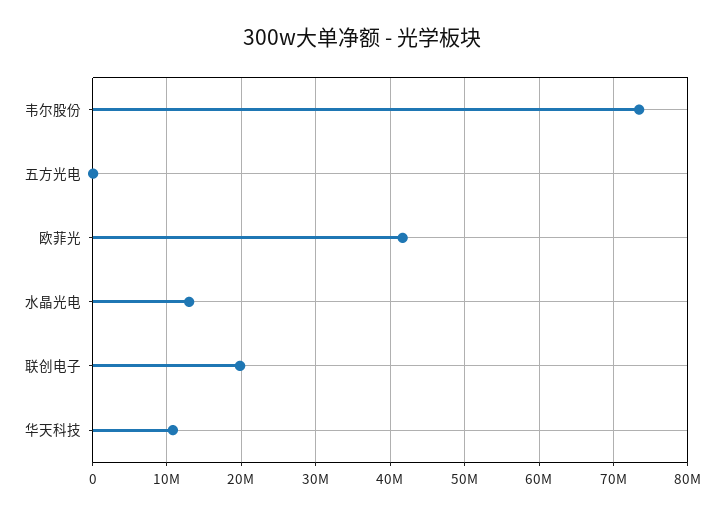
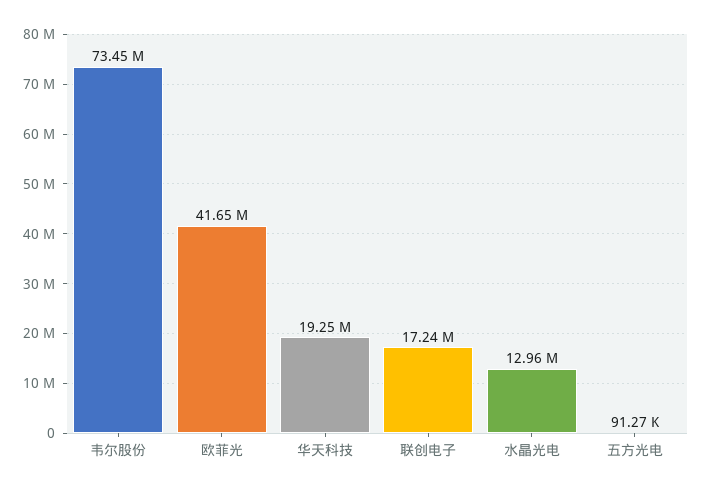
  {
    "韦尔股份": 73450000,
    "五方光电": 91270,
    "欧菲光": 41650000,
    "水晶光电": 12960000,
-   "联创电子": 20000000,
+   "联创电子": 17240000,
-   "华天科技": 11000000
+   "华天科技": 19250000
  }

